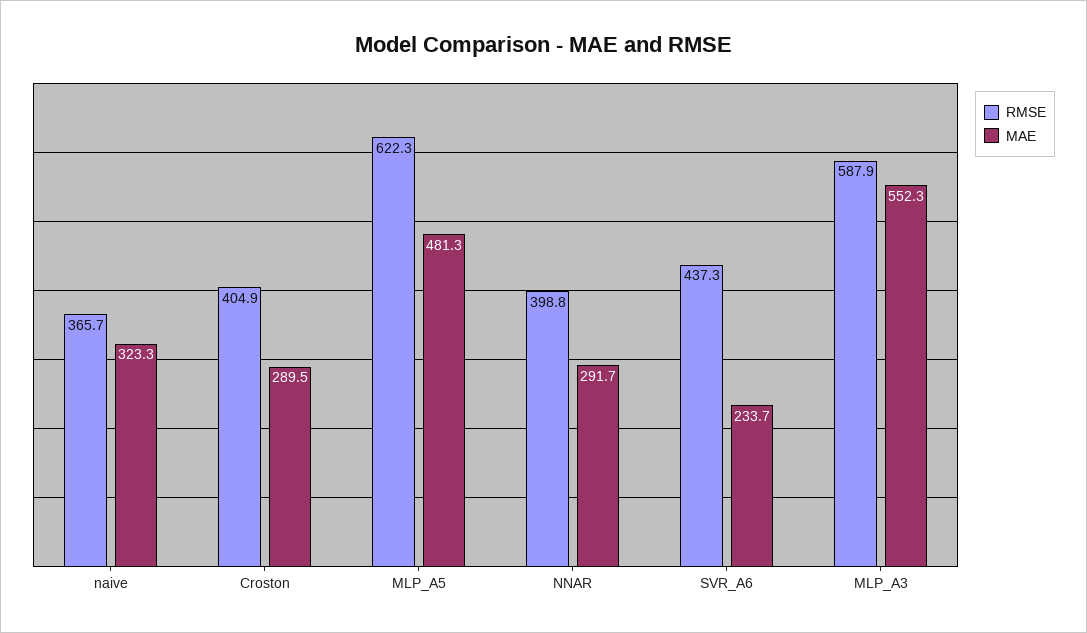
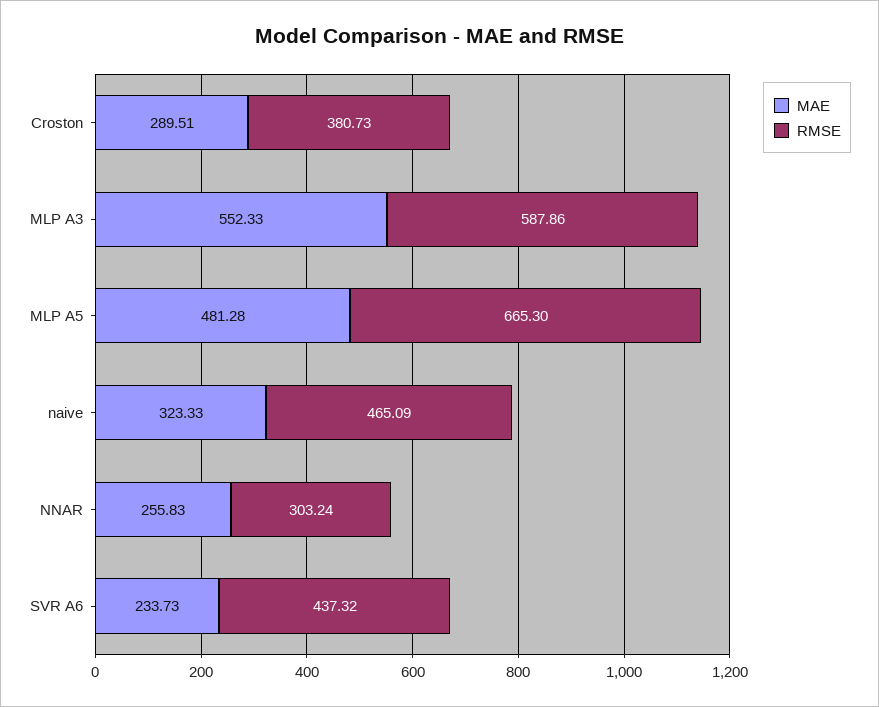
  {
    "RMSE": {
-     "naive": 365.7,
+     "naive": 465.09,
-     "Croston": 404.9,
+     "Croston": 380.73,
-     "MLP_A5": 622.3,
+     "MLP_A5": 665.3,
-     "NNAR": 398.8,
+     "NNAR": 303.24,
      "SVR_A6": 437.32,
      "MLP_A3": 587.86
    },
    "MAE": {
      "naive": 323.33,
      "Croston": 289.51,
      "MLP_A5": 481.28,
-     "NNAR": 291.7,
+     "NNAR": 255.83,
      "SVR_A6": 233.73,
      "MLP_A3": 552.33
    }
  }

